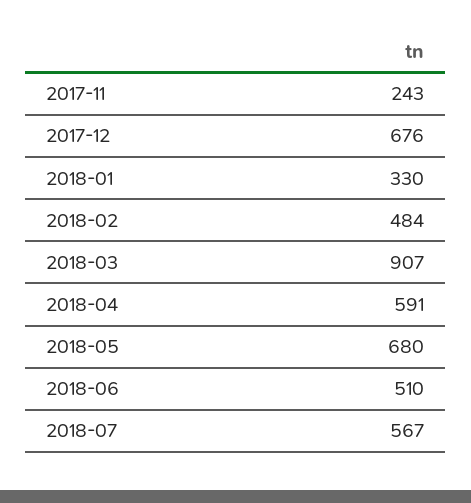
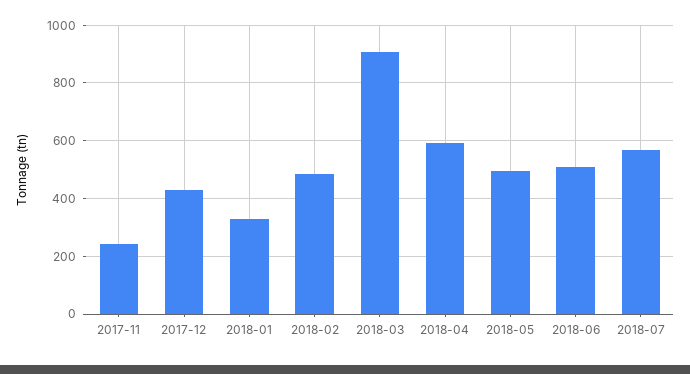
  {
    "2017-11": 243,
-   "2017-12": 676,
+   "2017-12": 425,
    "2018-01": 330,
    "2018-02": 484,
    "2018-03": 907,
    "2018-04": 591,
-   "2018-05": 680,
+   "2018-05": 500,
    "2018-06": 510,
    "2018-07": 567
  }

